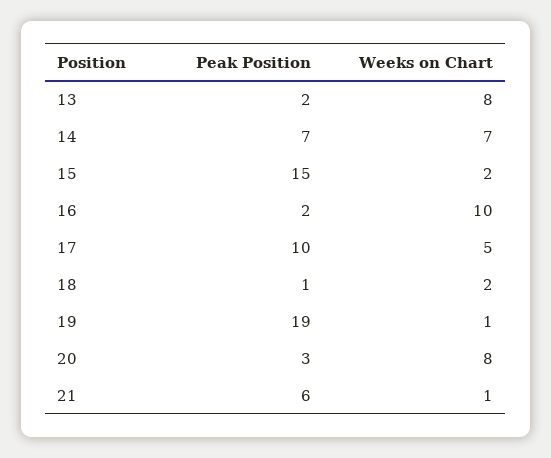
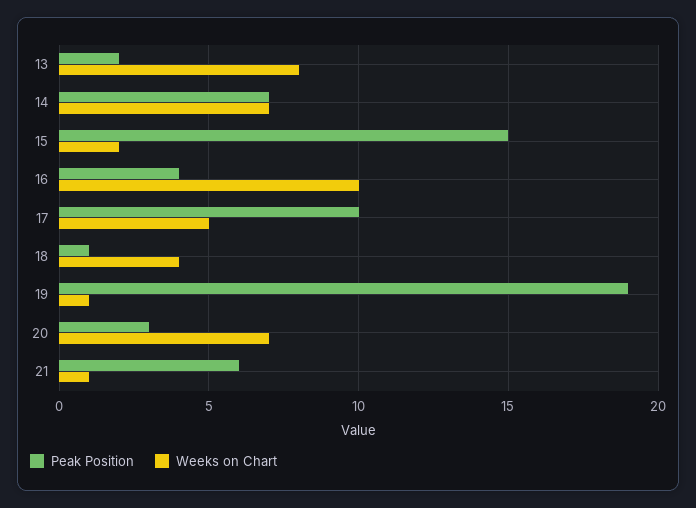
  {
    "Peak Position": {
      "13": 2,
      "14": 7,
      "15": 15,
-     "16": 2,
+     "16": 4,
      "17": 10,
      "18": 1,
      "19": 19,
      "20": 3,
      "21": 6
    },
    "Weeks on Chart": {
      "13": 8,
      "14": 7,
      "15": 2,
      "16": 10,
      "17": 5,
-     "18": 2,
+     "18": 4,
      "19": 1,
-     "20": 8,
+     "20": 7,
      "21": 1
    }
  }

